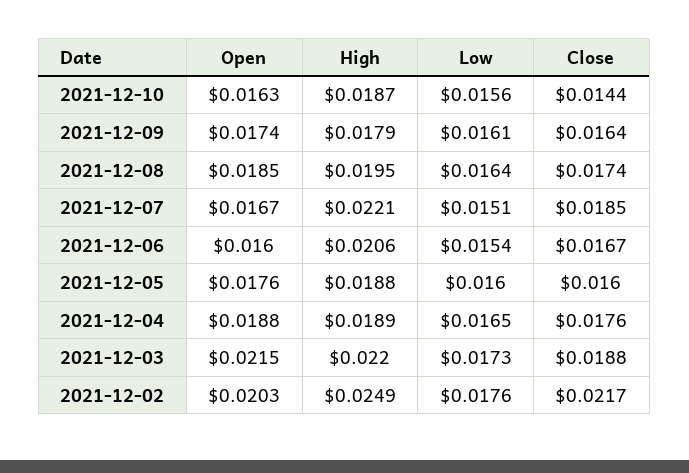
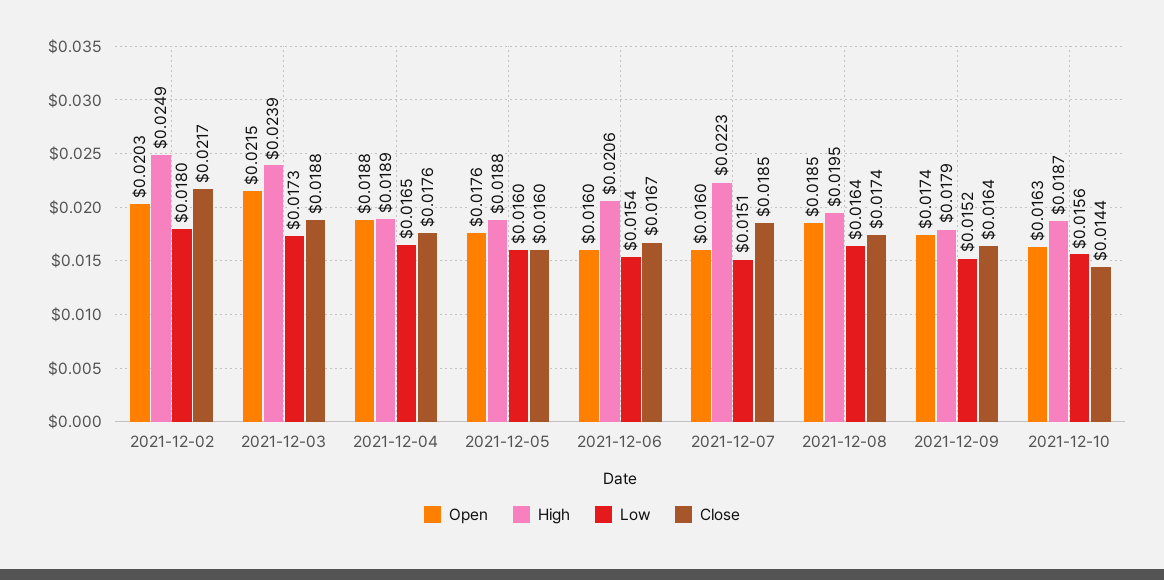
  {
    "Open": {
      "2021-12-10": 0.0163,
      "2021-12-09": 0.0174,
      "2021-12-08": 0.0185,
-     "2021-12-07": 0.0167,
+     "2021-12-07": 0.016,
      "2021-12-06": 0.016,
      "2021-12-05": 0.0176,
      "2021-12-04": 0.0188,
      "2021-12-03": 0.0215,
      "2021-12-02": 0.0203
    },
    "High": {
      "2021-12-10": 0.0187,
      "2021-12-09": 0.0179,
      "2021-12-08": 0.0195,
-     "2021-12-07": 0.0221,
+     "2021-12-07": 0.0223,
      "2021-12-06": 0.0206,
      "2021-12-05": 0.0188,
      "2021-12-04": 0.0189,
-     "2021-12-03": 0.022,
+     "2021-12-03": 0.0239,
      "2021-12-02": 0.0249
    },
    "Low": {
      "2021-12-10": 0.0156,
-     "2021-12-09": 0.0161,
+     "2021-12-09": 0.0152,
      "2021-12-08": 0.0164,
      "2021-12-07": 0.0151,
      "2021-12-06": 0.0154,
      "2021-12-05": 0.016,
      "2021-12-04": 0.0165,
      "2021-12-03": 0.0173,
-     "2021-12-02": 0.0176
+     "2021-12-02": 0.018
    },
    "Close": {
      "2021-12-10": 0.0144,
      "2021-12-09": 0.0164,
      "2021-12-08": 0.0174,
      "2021-12-07": 0.0185,
      "2021-12-06": 0.0167,
      "2021-12-05": 0.016,
      "2021-12-04": 0.0176,
      "2021-12-03": 0.0188,
      "2021-12-02": 0.0217
    }
  }

